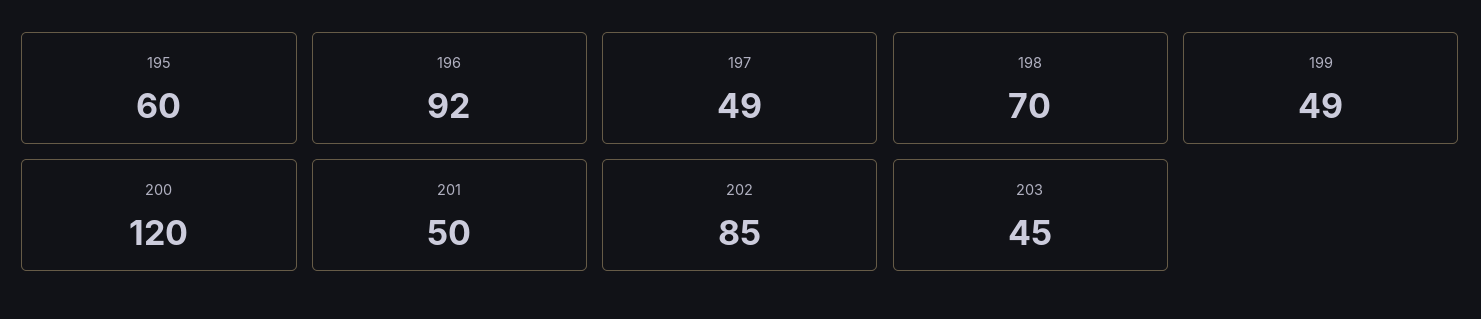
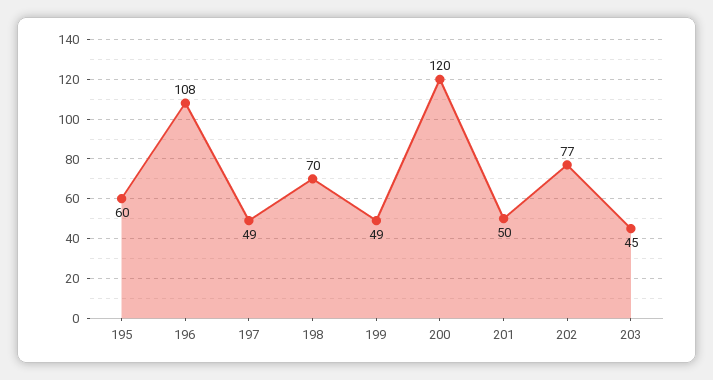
  {
    "195": 60,
-   "196": 92,
+   "196": 108,
    "197": 49,
    "198": 70,
    "199": 49,
    "200": 120,
    "201": 50,
-   "202": 85,
+   "202": 77,
    "203": 45
  }

